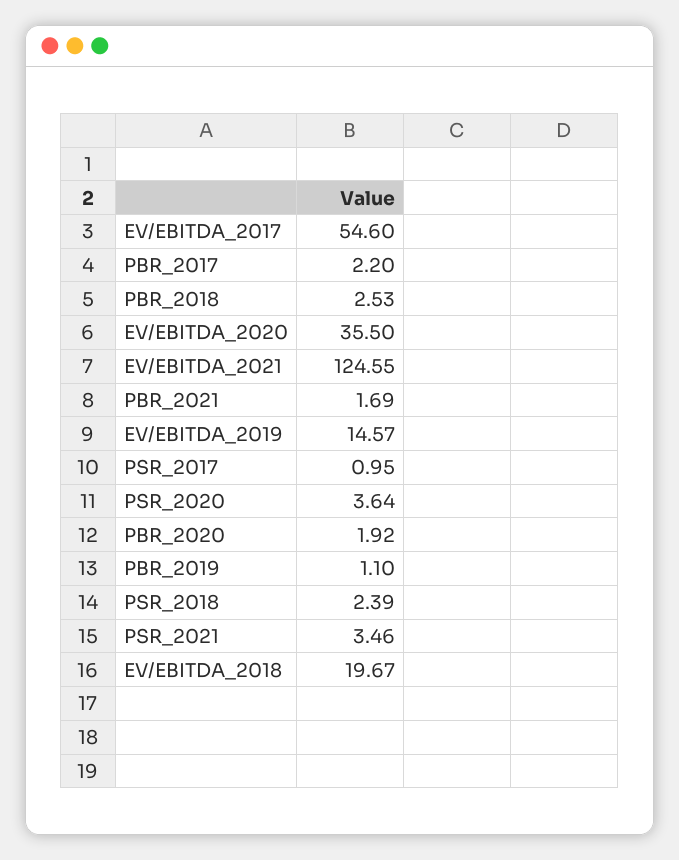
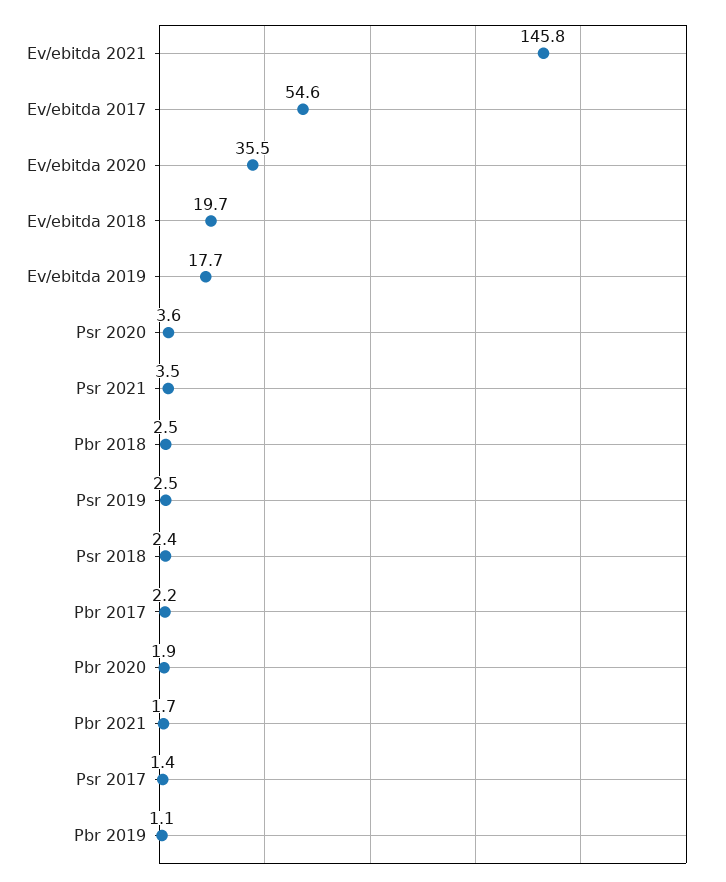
  {
    "EV/EBITDA_2017": 54.6,
    "PBR_2017": 2.2,
    "PBR_2018": 2.53,
    "EV/EBITDA_2020": 35.5,
-   "EV/EBITDA_2021": 124.55,
+   "EV/EBITDA_2021": 145.8,
    "PBR_2021": 1.69,
-   "EV/EBITDA_2019": 14.57,
+   "EV/EBITDA_2019": 17.7,
-   "PSR_2017": 0.95,
+   "PSR_2017": 1.4,
    "PSR_2020": 3.64,
    "PBR_2020": 1.92,
    "PBR_2019": 1.1,
    "PSR_2018": 2.39,
    "PSR_2021": 3.46,
-   "EV/EBITDA_2018": 19.67
+   "EV/EBITDA_2018": 19.67,
+   "Psr 2019": 2.5
  }

